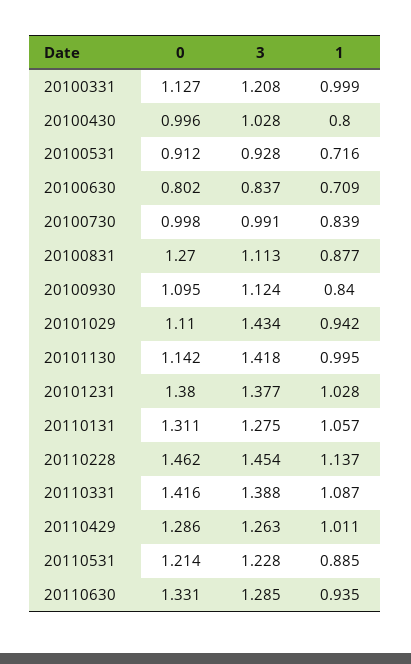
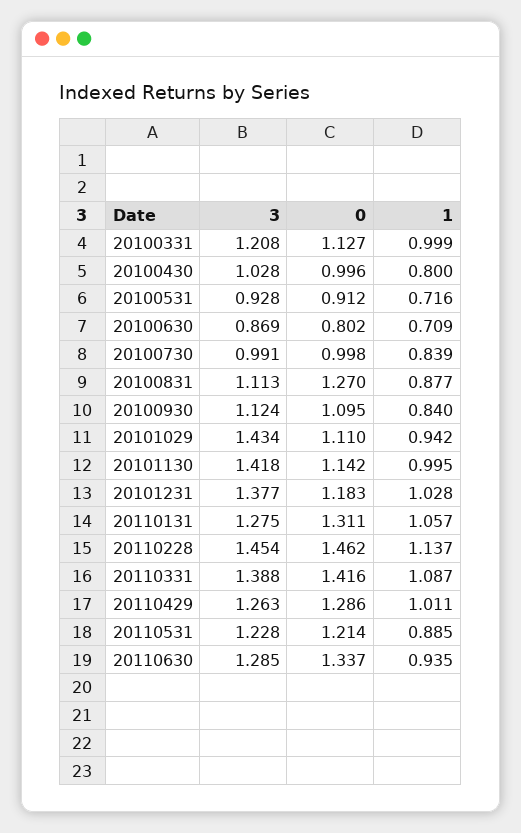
  {
    "0": {
      "20100331": 1.127,
      "20100430": 0.996,
      "20100531": 0.912,
      "20100630": 0.802,
      "20100730": 0.998,
      "20100831": 1.27,
      "20100930": 1.095,
      "20101029": 1.11,
      "20101130": 1.142,
-     "20101231": 1.38,
+     "20101231": 1.183,
      "20110131": 1.311,
      "20110228": 1.462,
      "20110331": 1.416,
      "20110429": 1.286,
      "20110531": 1.214,
-     "20110630": 1.331
+     "20110630": 1.337
    },
    "3": {
      "20100331": 1.208,
      "20100430": 1.028,
      "20100531": 0.928,
-     "20100630": 0.837,
+     "20100630": 0.869,
      "20100730": 0.991,
      "20100831": 1.113,
      "20100930": 1.124,
      "20101029": 1.434,
      "20101130": 1.418,
      "20101231": 1.377,
      "20110131": 1.275,
      "20110228": 1.454,
      "20110331": 1.388,
      "20110429": 1.263,
      "20110531": 1.228,
      "20110630": 1.285
    },
    "1": {
      "20100331": 0.999,
      "20100430": 0.8,
      "20100531": 0.716,
      "20100630": 0.709,
      "20100730": 0.839,
      "20100831": 0.877,
      "20100930": 0.84,
      "20101029": 0.942,
      "20101130": 0.995,
      "20101231": 1.028,
      "20110131": 1.057,
      "20110228": 1.137,
      "20110331": 1.087,
      "20110429": 1.011,
      "20110531": 0.885,
      "20110630": 0.935
    }
  }

